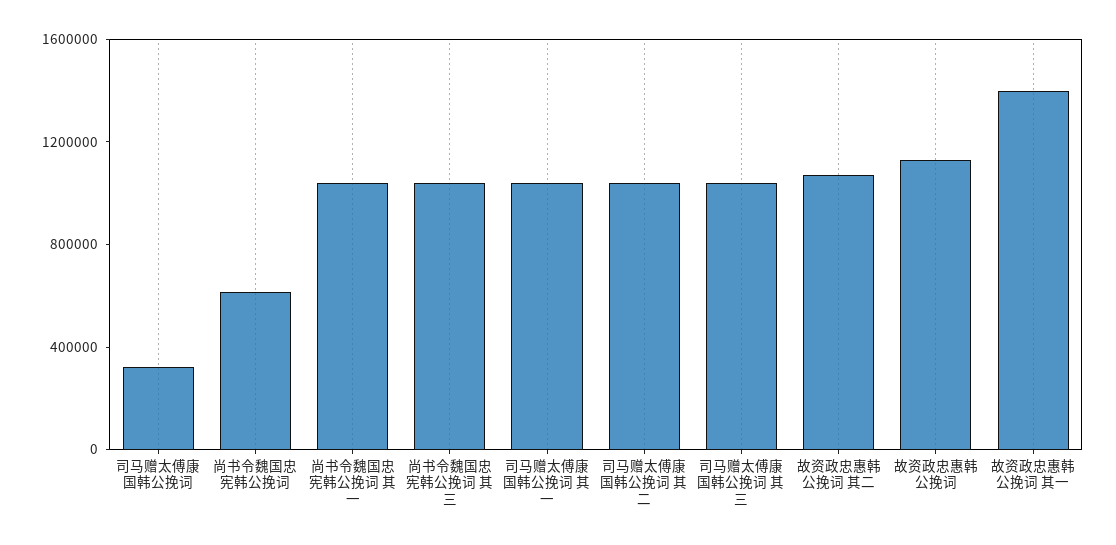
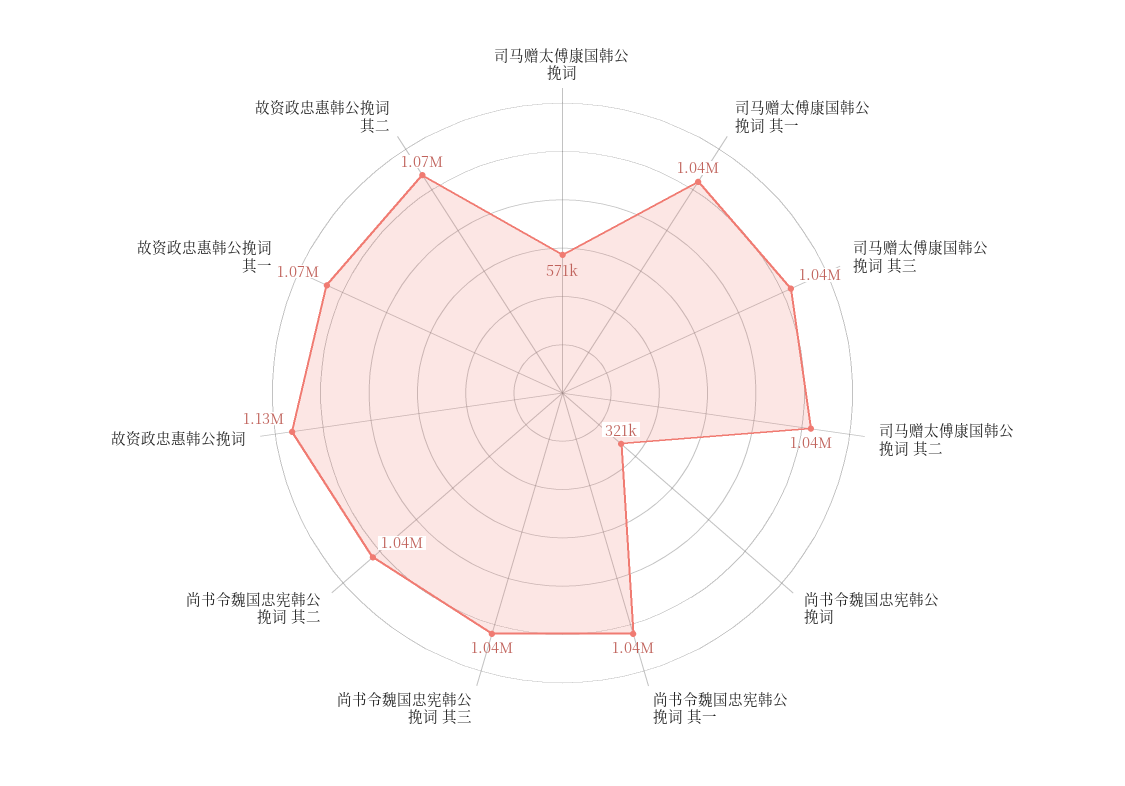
  {
-   "司马赠太傅康国韩公挽词": 300000,
+   "司马赠太傅康国韩公挽词": 571000,
-   "尚书令魏国忠宪韩公挽词": 600000,
+   "尚书令魏国忠宪韩公挽词": 321000,
    "尚书令魏国忠宪韩公挽词 其一": 1040000,
    "尚书令魏国忠宪韩公挽词 其三": 1040000,
    "司马赠太傅康国韩公挽词 其一": 1040000,
    "司马赠太傅康国韩公挽词 其二": 1040000,
    "司马赠太傅康国韩公挽词 其三": 1040000,
    "故资政忠惠韩公挽词 其二": 1070000,
    "故资政忠惠韩公挽词": 1130000,
-   "故资政忠惠韩公挽词 其一": 1400000
+   "故资政忠惠韩公挽词 其一": 1070000,
+   "尚书令魏国忠宪韩公挽词 其二": 1040000
  }

